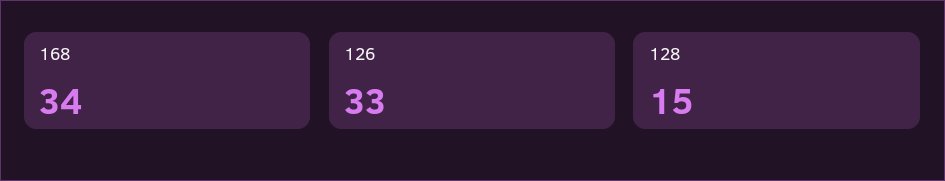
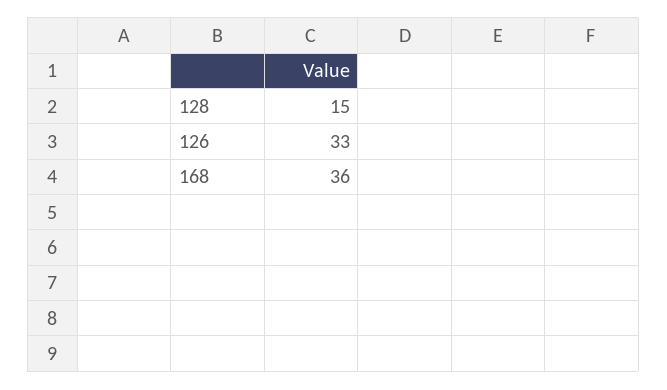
  {
-   "168": 34,
+   "168": 36,
    "126": 33,
    "128": 15
  }

